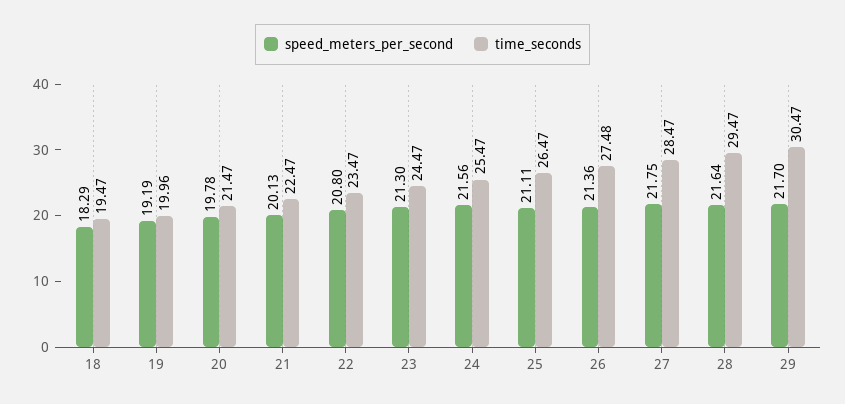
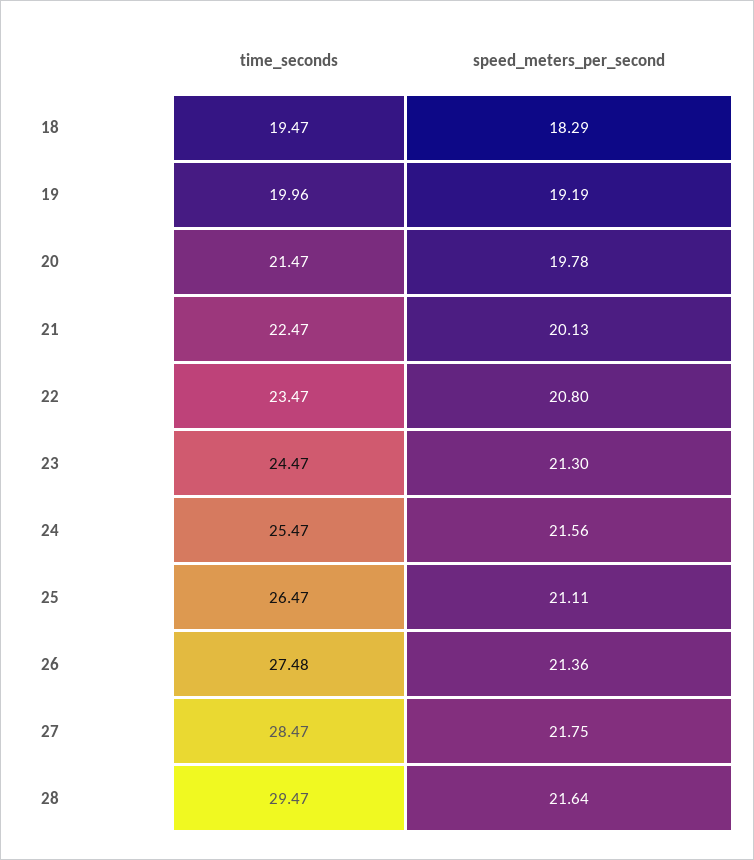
  {
    "speed_meters_per_second": {
      "18": 18.29,
      "19": 19.19,
      "20": 19.78,
      "21": 20.13,
      "22": 20.8,
      "23": 21.3,
      "24": 21.56,
      "25": 21.11,
      "26": 21.36,
      "27": 21.75,
-     "28": 21.64,
+     "28": 21.64
-     "29": 21.7
    },
    "time_seconds": {
      "18": 19.47,
      "19": 19.96,
      "20": 21.47,
      "21": 22.47,
      "22": 23.47,
      "23": 24.47,
      "24": 25.47,
      "25": 26.47,
      "26": 27.48,
      "27": 28.47,
-     "28": 29.47,
+     "28": 29.47
-     "29": 30.47
    }
  }

